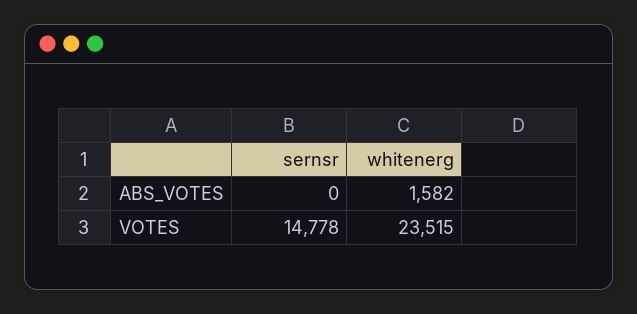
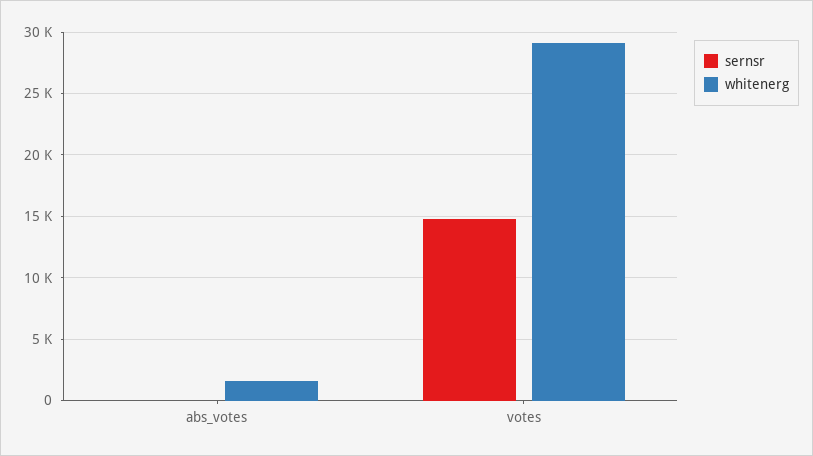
  {
    "sernsr": {
      "ABS_VOTES": 0,
      "VOTES": 14778
    },
    "whitenerg": {
      "ABS_VOTES": 1582,
-     "VOTES": 23515
+     "VOTES": 29000
    }
  }

